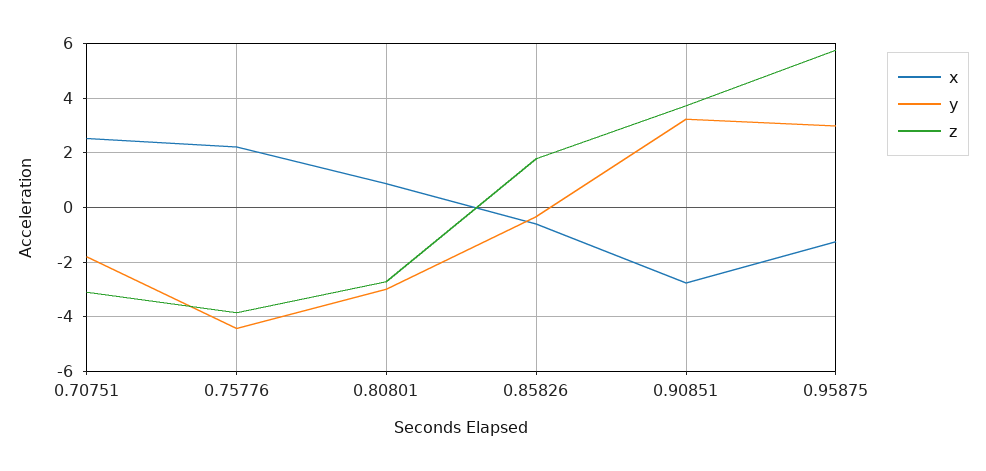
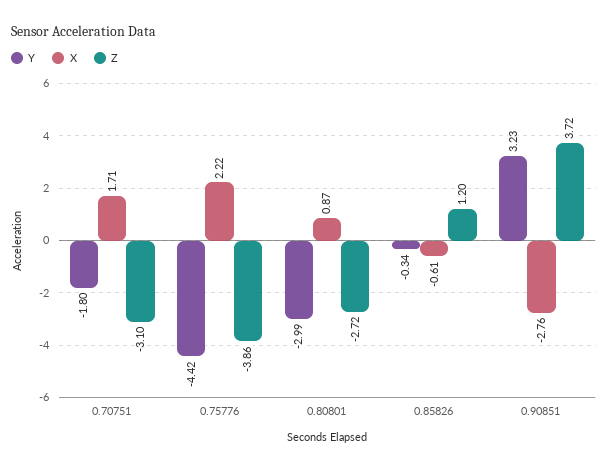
  {
    "x": {
-     "0.70751": 2.5,
+     "0.70751": 1.71,
      "0.75776": 2.22,
      "0.80801": 0.87,
      "0.85826": -0.61,
-     "0.90851": -2.76,
+     "0.90851": -2.76
-     "0.95875": -1.25
    },
    "y": {
      "0.70751": -1.8,
      "0.75776": -4.42,
      "0.80801": -2.99,
      "0.85826": -0.34,
-     "0.90851": 3.23,
+     "0.90851": 3.23
-     "0.95875": 3
    },
    "z": {
      "0.70751": -3.1,
      "0.75776": -3.86,
      "0.80801": -2.72,
-     "0.85826": 1.75,
+     "0.85826": 1.2,
-     "0.90851": 3.72,
+     "0.90851": 3.72
-     "0.95875": 5.75
    }
  }

